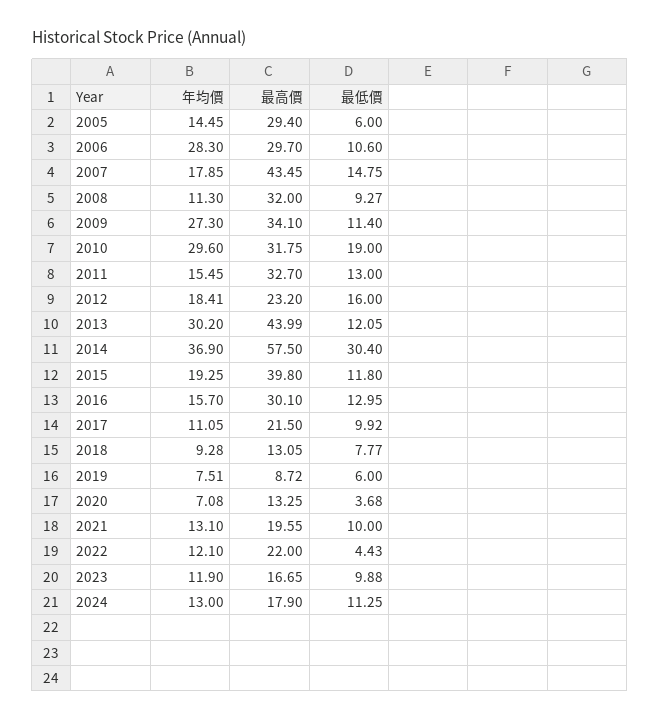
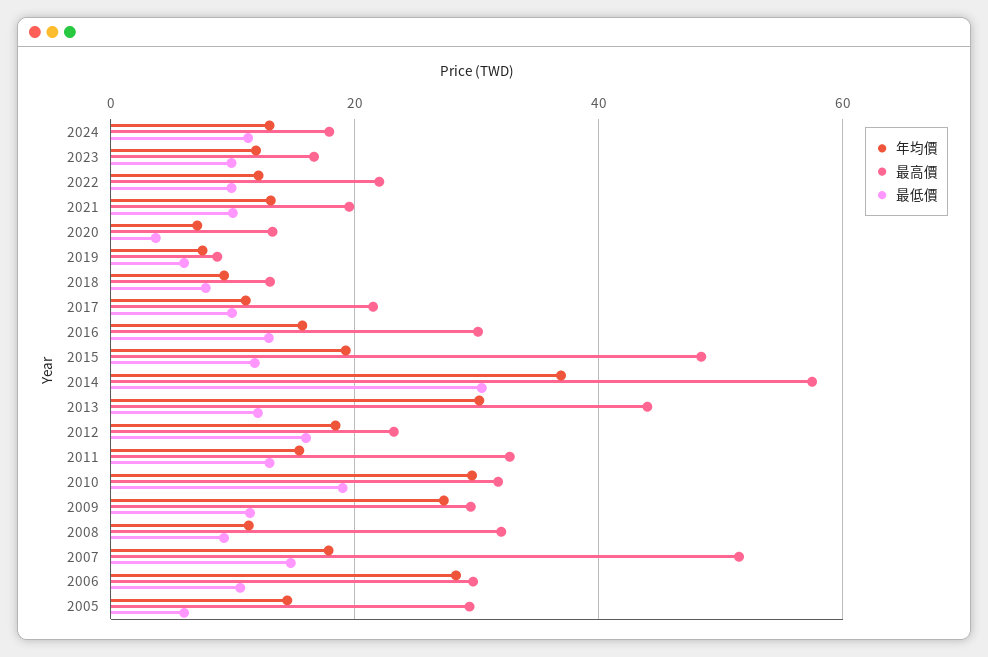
  {
    "年均價": {
      "2005": 14.45,
      "2006": 28.3,
      "2007": 17.85,
      "2008": 11.3,
      "2009": 27.3,
      "2010": 29.6,
      "2011": 15.45,
      "2012": 18.41,
      "2013": 30.2,
      "2014": 36.9,
      "2015": 19.25,
      "2016": 15.7,
      "2017": 11.05,
      "2018": 9.28,
      "2019": 7.51,
      "2020": 7.08,
      "2021": 13.1,
      "2022": 12.1,
      "2023": 11.9,
      "2024": 13
    },
    "最高價": {
      "2005": 29.4,
      "2006": 29.7,
-     "2007": 43.45,
+     "2007": 52,
      "2008": 32,
-     "2009": 34.1,
+     "2009": 30,
      "2010": 31.75,
      "2011": 32.7,
      "2012": 23.2,
      "2013": 43.99,
      "2014": 57.5,
-     "2015": 39.8,
+     "2015": 48,
      "2016": 30.1,
      "2017": 21.5,
      "2018": 13.05,
      "2019": 8.72,
      "2020": 13.25,
      "2021": 19.55,
      "2022": 22,
      "2023": 16.65,
      "2024": 17.9
    },
    "最低價": {
      "2005": 6,
      "2006": 10.6,
      "2007": 14.75,
      "2008": 9.27,
      "2009": 11.4,
      "2010": 19,
      "2011": 13,
      "2012": 16,
      "2013": 12.05,
      "2014": 30.4,
      "2015": 11.8,
      "2016": 12.95,
      "2017": 9.92,
      "2018": 7.77,
      "2019": 6,
      "2020": 3.68,
      "2021": 10,
-     "2022": 4.43,
+     "2022": 10,
      "2023": 9.88,
      "2024": 11.25
    }
  }

